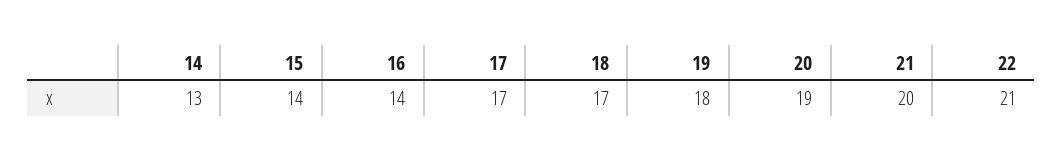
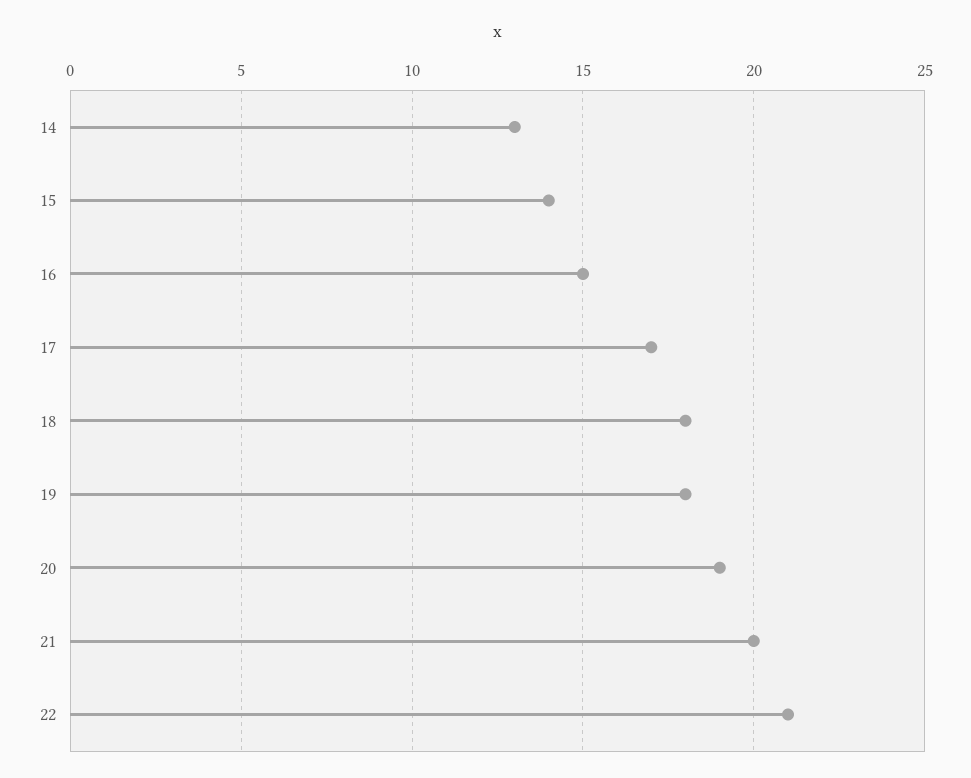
  {
    "14": 13,
    "15": 14,
-   "16": 14,
+   "16": 15,
    "17": 17,
-   "18": 17,
+   "18": 18,
    "19": 18,
    "20": 19,
    "21": 20,
    "22": 21
  }

